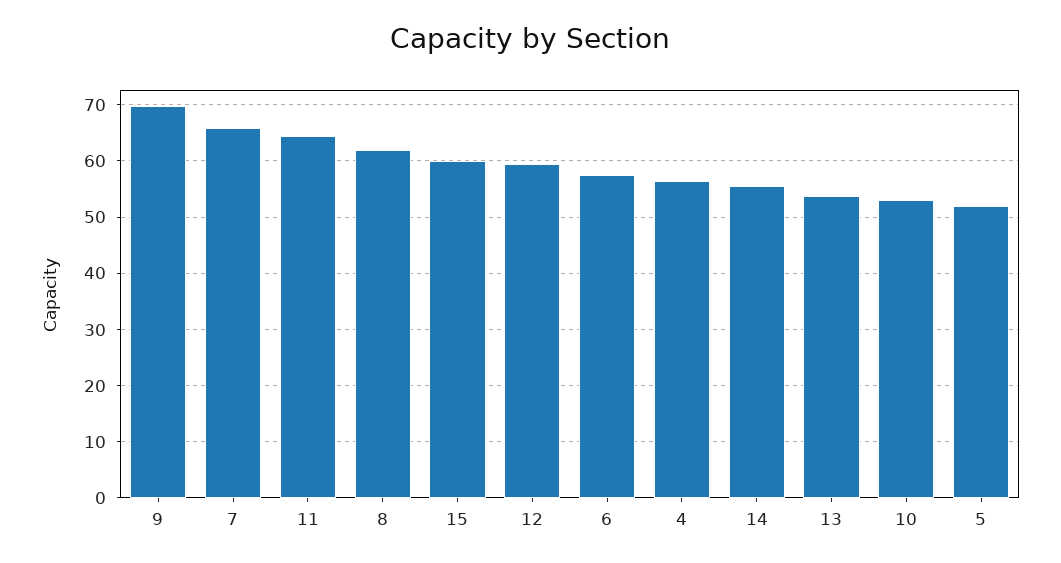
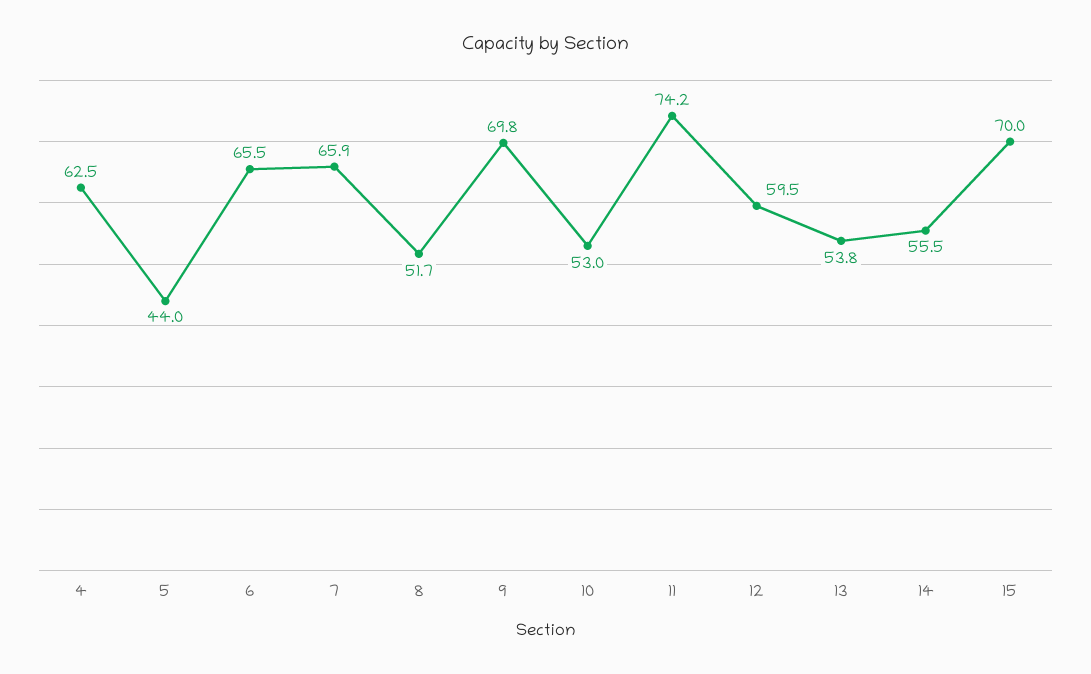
  {
    "9": 69.8,
    "7": 65.9,
-   "11": 64,
+   "11": 74.2,
-   "8": 62,
+   "8": 51.7,
-   "15": 60,
+   "15": 70,
    "12": 59.5,
-   "6": 58,
+   "6": 65.5,
-   "4": 56,
+   "4": 62.5,
    "14": 55.5,
    "13": 53.8,
    "10": 53,
-   "5": 52
+   "5": 44
  }

